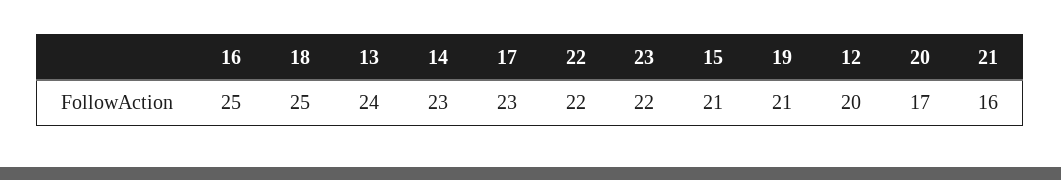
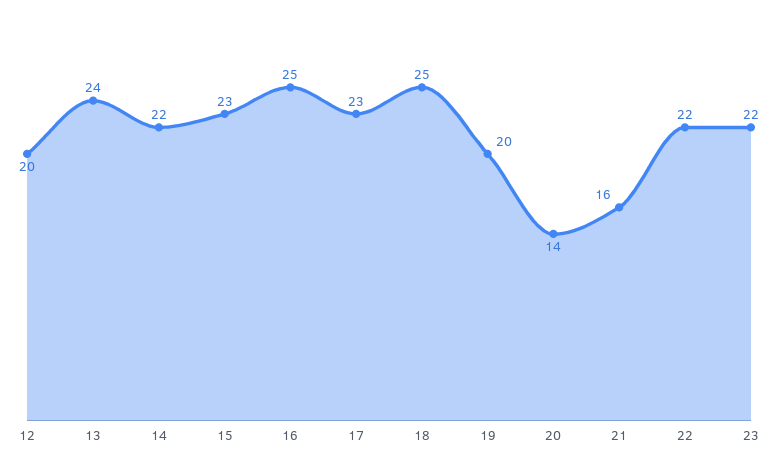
  {
    "16": 25,
    "18": 25,
    "13": 24,
-   "14": 23,
+   "14": 22,
    "17": 23,
    "22": 22,
    "23": 22,
-   "15": 21,
+   "15": 23,
-   "19": 21,
+   "19": 20,
    "12": 20,
-   "20": 17,
+   "20": 14,
    "21": 16
  }

